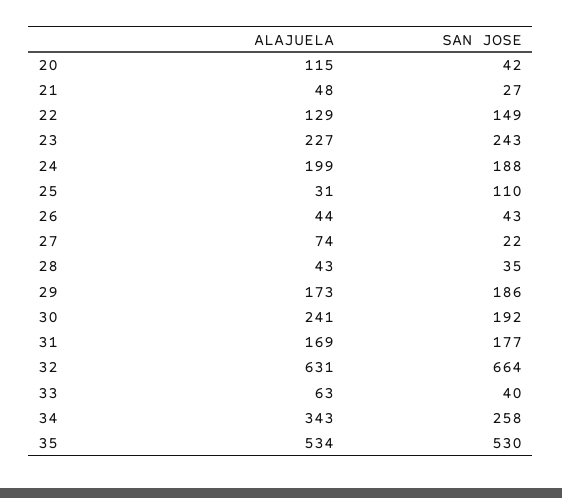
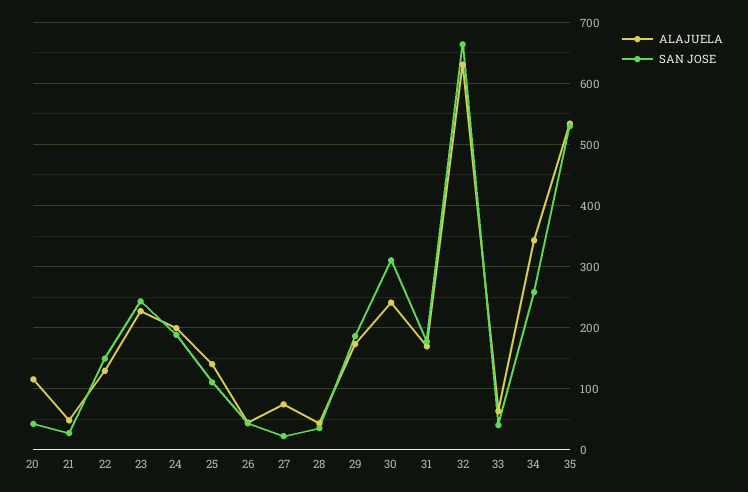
  {
    "ALAJUELA": {
      "20": 115,
      "21": 48,
      "22": 129,
      "23": 227,
      "24": 199,
-     "25": 31,
+     "25": 140,
      "26": 44,
      "27": 74,
      "28": 43,
      "29": 173,
      "30": 241,
      "31": 169,
      "32": 631,
      "33": 63,
      "34": 343,
      "35": 534
    },
    "SAN JOSE": {
      "20": 42,
      "21": 27,
      "22": 149,
      "23": 243,
      "24": 188,
      "25": 110,
      "26": 43,
      "27": 22,
      "28": 35,
      "29": 186,
-     "30": 192,
+     "30": 310,
      "31": 177,
      "32": 664,
      "33": 40,
      "34": 258,
      "35": 530
    }
  }

